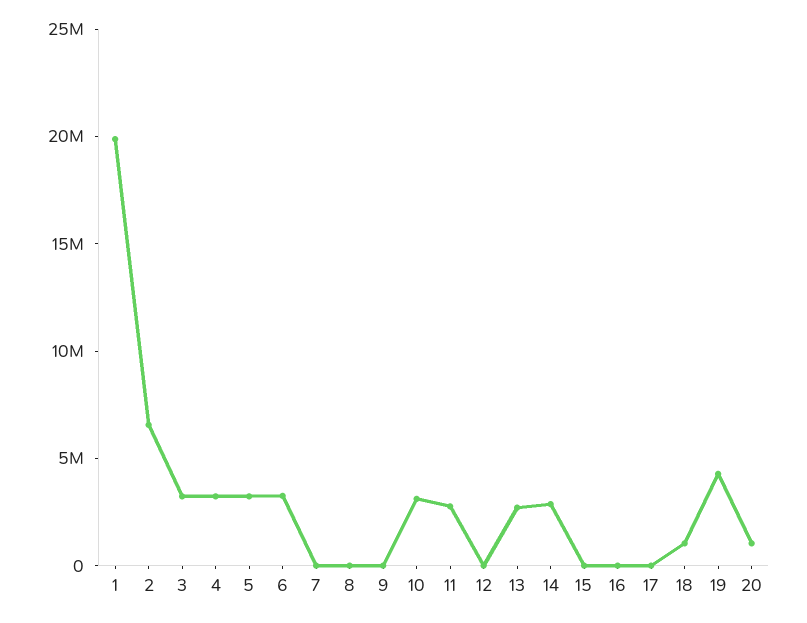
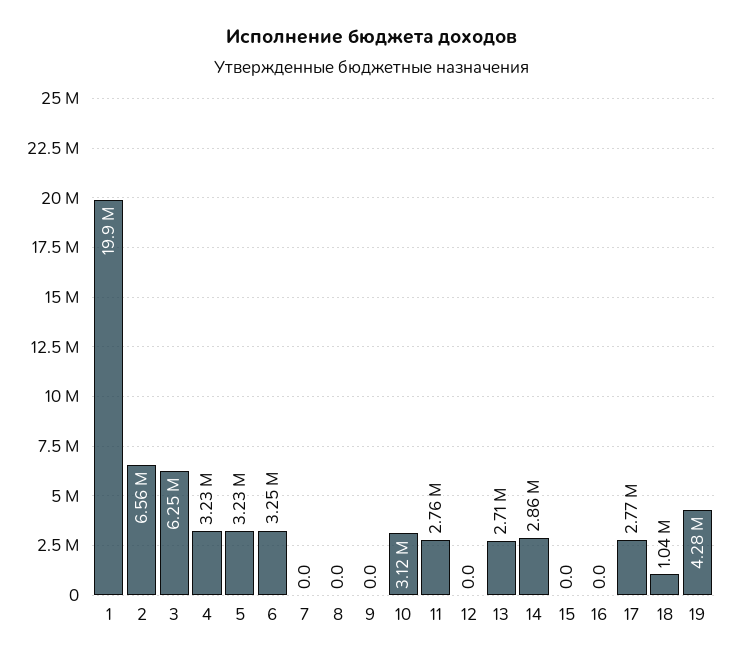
  {
    "1": 19900000,
    "2": 6560000,
-   "3": 3000000,
+   "3": 6250000,
    "4": 3230000,
    "5": 3230000,
    "6": 3250000,
    "7": 0,
    "8": 0,
    "9": 0,
    "10": 3120000,
    "11": 2760000,
    "12": 0,
    "13": 2710000,
    "14": 2860000,
    "15": 0,
    "16": 0,
-   "17": 0,
+   "17": 2770000,
    "18": 1040000,
-   "19": 4280000,
+   "19": 4280000
-   "20": 1000000
  }

